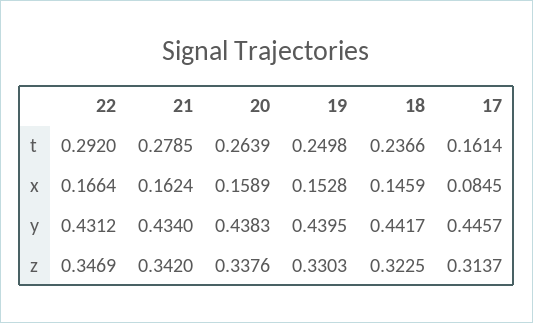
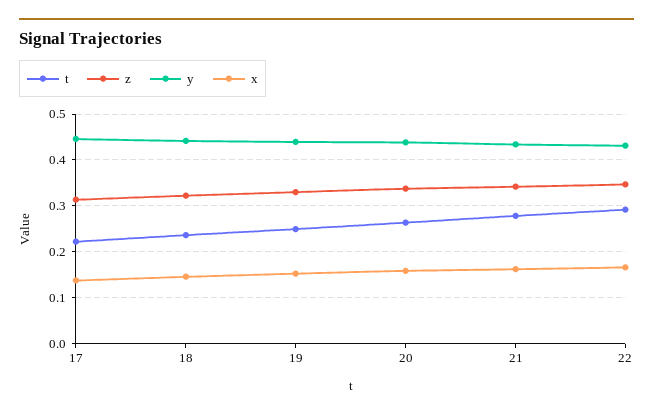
  {
    "t": {
      "22": 0.292,
      "21": 0.2785,
      "20": 0.2639,
      "19": 0.2498,
      "18": 0.2366,
-     "17": 0.1614
+     "17": 0.22
    },
    "x": {
      "22": 0.1664,
      "21": 0.1624,
      "20": 0.1589,
      "19": 0.1528,
      "18": 0.1459,
-     "17": 0.0845
+     "17": 0.14
    },
    "y": {
      "22": 0.4312,
      "21": 0.434,
      "20": 0.4383,
      "19": 0.4395,
      "18": 0.4417,
      "17": 0.4457
    },
    "z": {
      "22": 0.3469,
      "21": 0.342,
      "20": 0.3376,
      "19": 0.3303,
      "18": 0.3225,
      "17": 0.3137
    }
  }

